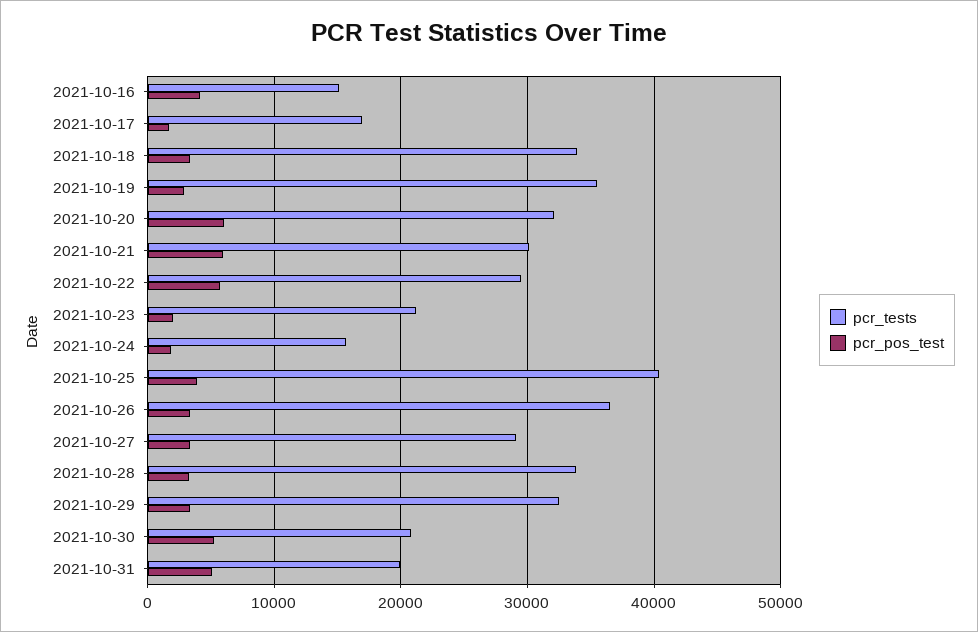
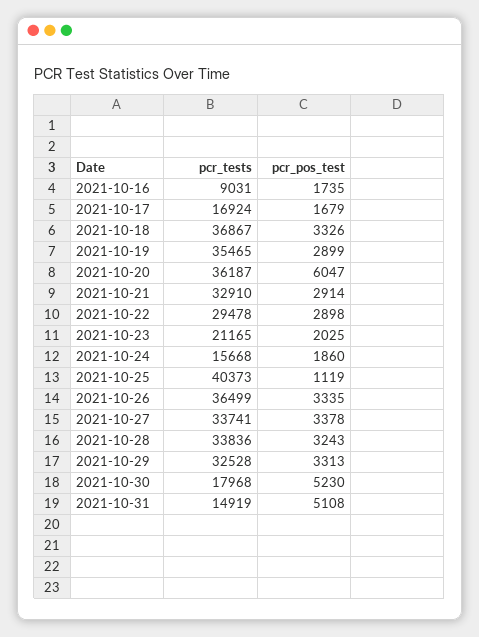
  {
    "pcr_tests": {
-     "2021-10-16": 15000,
+     "2021-10-16": 9031,
      "2021-10-17": 16924,
-     "2021-10-18": 34000,
+     "2021-10-18": 36867,
      "2021-10-19": 35465,
-     "2021-10-20": 32000,
+     "2021-10-20": 36187,
-     "2021-10-21": 30000,
+     "2021-10-21": 32910,
      "2021-10-22": 29478,
      "2021-10-23": 21165,
      "2021-10-24": 15668,
      "2021-10-25": 40373,
      "2021-10-26": 36499,
-     "2021-10-27": 29000,
+     "2021-10-27": 33741,
      "2021-10-28": 33836,
      "2021-10-29": 32528,
-     "2021-10-30": 21000,
+     "2021-10-30": 17968,
-     "2021-10-31": 20000
+     "2021-10-31": 14919
    },
    "pcr_pos_test": {
-     "2021-10-16": 4000,
+     "2021-10-16": 1735,
      "2021-10-17": 1679,
      "2021-10-18": 3326,
      "2021-10-19": 2899,
      "2021-10-20": 6047,
-     "2021-10-21": 6000,
+     "2021-10-21": 2914,
-     "2021-10-22": 6000,
+     "2021-10-22": 2898,
      "2021-10-23": 2025,
      "2021-10-24": 1860,
-     "2021-10-25": 4000,
+     "2021-10-25": 1119,
      "2021-10-26": 3335,
      "2021-10-27": 3378,
      "2021-10-28": 3243,
      "2021-10-29": 3313,
      "2021-10-30": 5230,
      "2021-10-31": 5108
    }
  }

